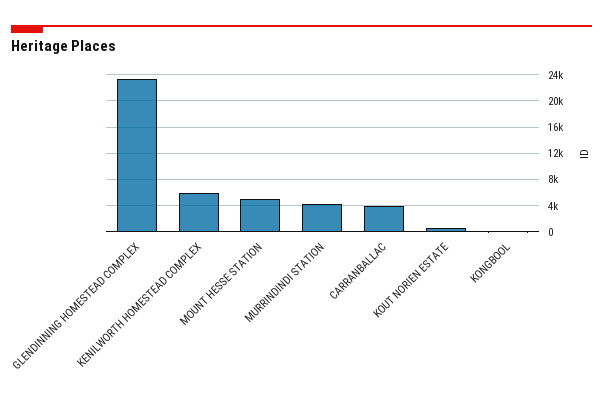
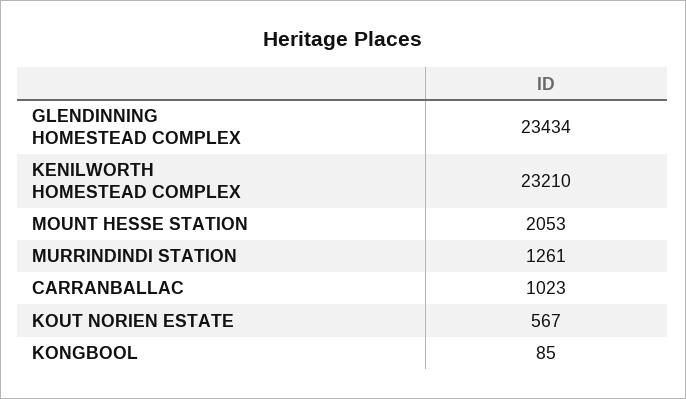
  {
    "GLENDINNING HOMESTEAD COMPLEX": 23434,
-   "KENILWORTH HOMESTEAD COMPLEX": 6000,
+   "KENILWORTH HOMESTEAD COMPLEX": 23210,
-   "MOUNT HESSE STATION": 5000,
+   "MOUNT HESSE STATION": 2053,
-   "MURRINDINDI STATION": 4000,
+   "MURRINDINDI STATION": 1261,
-   "CARRANBALLAC": 4000,
+   "CARRANBALLAC": 1023,
    "KOUT NORIEN ESTATE": 567,
    "KONGBOOL": 85
  }

